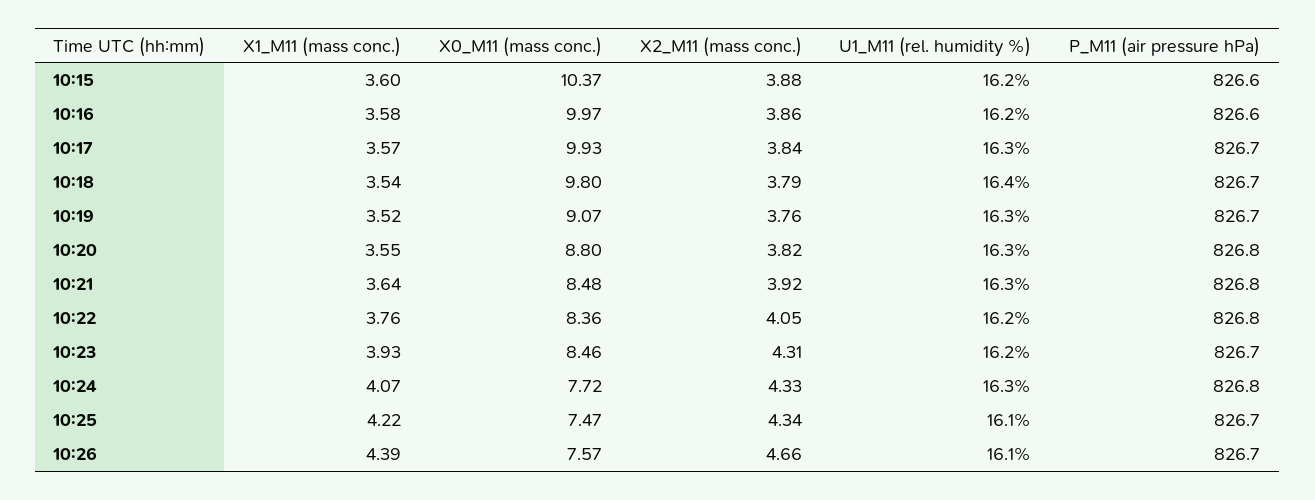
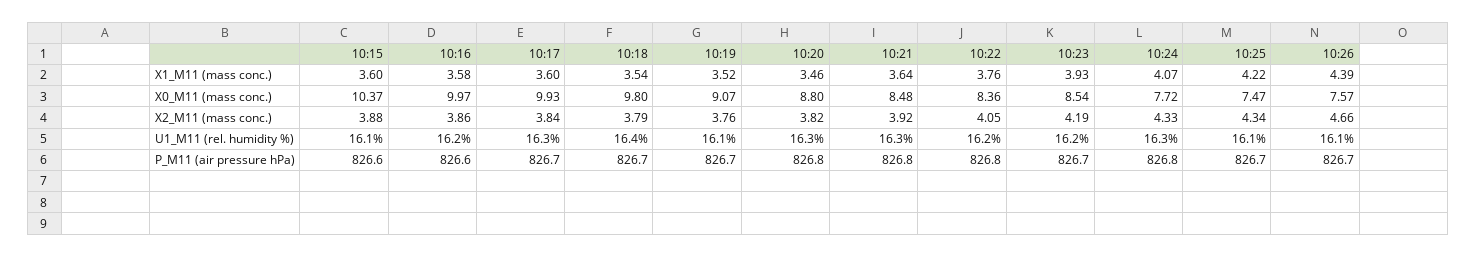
  {
    "X1_M11 (mass conc.)": {
      "10:15": 3.6,
      "10:16": 3.58,
-     "10:17": 3.57,
+     "10:17": 3.6,
      "10:18": 3.54,
      "10:19": 3.52,
-     "10:20": 3.55,
+     "10:20": 3.46,
      "10:21": 3.64,
      "10:22": 3.76,
      "10:23": 3.93,
      "10:24": 4.07,
      "10:25": 4.22,
      "10:26": 4.39
    },
    "X0_M11 (mass conc.)": {
      "10:15": 10.37,
      "10:16": 9.97,
      "10:17": 9.93,
      "10:18": 9.8,
      "10:19": 9.07,
      "10:20": 8.8,
      "10:21": 8.48,
      "10:22": 8.36,
-     "10:23": 8.46,
+     "10:23": 8.54,
      "10:24": 7.72,
      "10:25": 7.47,
      "10:26": 7.57
    },
    "X2_M11 (mass conc.)": {
      "10:15": 3.88,
      "10:16": 3.86,
      "10:17": 3.84,
      "10:18": 3.79,
      "10:19": 3.76,
      "10:20": 3.82,
      "10:21": 3.92,
      "10:22": 4.05,
-     "10:23": 4.31,
+     "10:23": 4.19,
      "10:24": 4.33,
      "10:25": 4.34,
      "10:26": 4.66
    },
    "U1_M11 (rel. humidity %)": {
-     "10:15": 16.2,
+     "10:15": 16.1,
      "10:16": 16.2,
      "10:17": 16.3,
      "10:18": 16.4,
-     "10:19": 16.3,
+     "10:19": 16.1,
      "10:20": 16.3,
      "10:21": 16.3,
      "10:22": 16.2,
      "10:23": 16.2,
      "10:24": 16.3,
      "10:25": 16.1,
      "10:26": 16.1
    },
    "P_M11 (air pressure hPa)": {
      "10:15": 826.6,
      "10:16": 826.6,
      "10:17": 826.7,
      "10:18": 826.7,
      "10:19": 826.7,
      "10:20": 826.8,
      "10:21": 826.8,
      "10:22": 826.8,
      "10:23": 826.7,
      "10:24": 826.8,
      "10:25": 826.7,
      "10:26": 826.7
    }
  }

